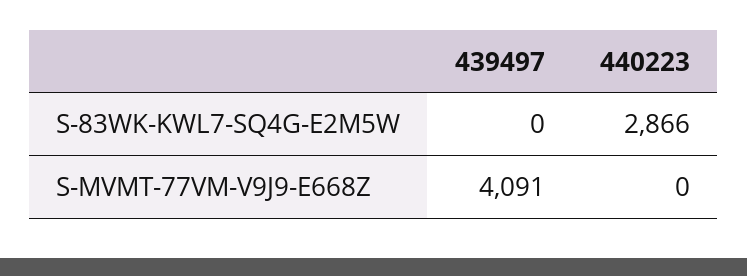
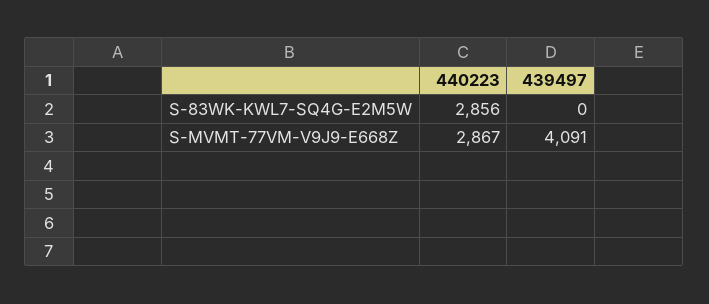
  {
    "439497": {
      "S-83WK-KWL7-SQ4G-E2M5W": 0,
      "S-MVMT-77VM-V9J9-E668Z": 4091
    },
    "440223": {
-     "S-83WK-KWL7-SQ4G-E2M5W": 2866,
+     "S-83WK-KWL7-SQ4G-E2M5W": 2856,
-     "S-MVMT-77VM-V9J9-E668Z": 0
+     "S-MVMT-77VM-V9J9-E668Z": 2867
    }
  }

